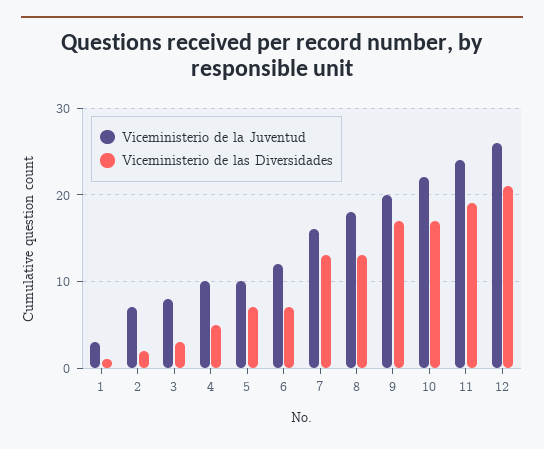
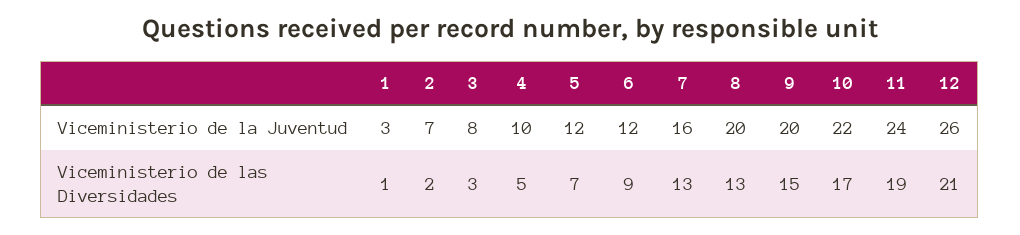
  {
    "Viceministerio de la Juventud": {
      "1": 3,
      "2": 7,
      "3": 8,
      "4": 10,
-     "5": 10,
+     "5": 12,
      "6": 12,
      "7": 16,
-     "8": 18,
+     "8": 20,
      "9": 20,
      "10": 22,
      "11": 24,
      "12": 26
    },
    "Viceministerio de las Diversidades": {
      "1": 1,
      "2": 2,
      "3": 3,
      "4": 5,
      "5": 7,
-     "6": 7,
+     "6": 9,
      "7": 13,
      "8": 13,
-     "9": 17,
+     "9": 15,
      "10": 17,
      "11": 19,
      "12": 21
    }
  }

